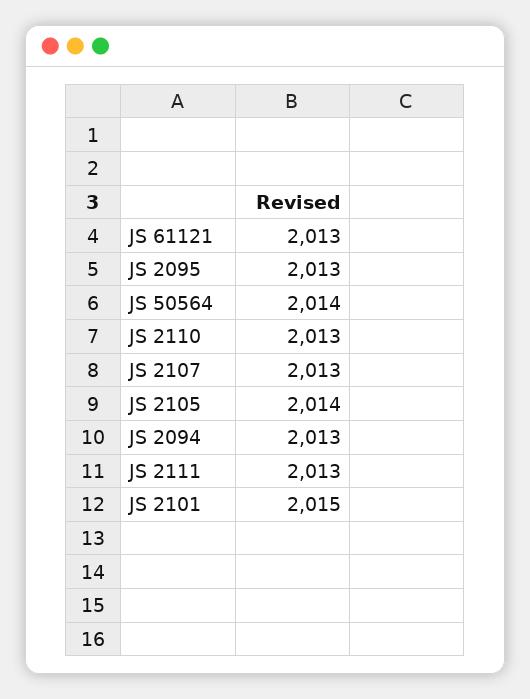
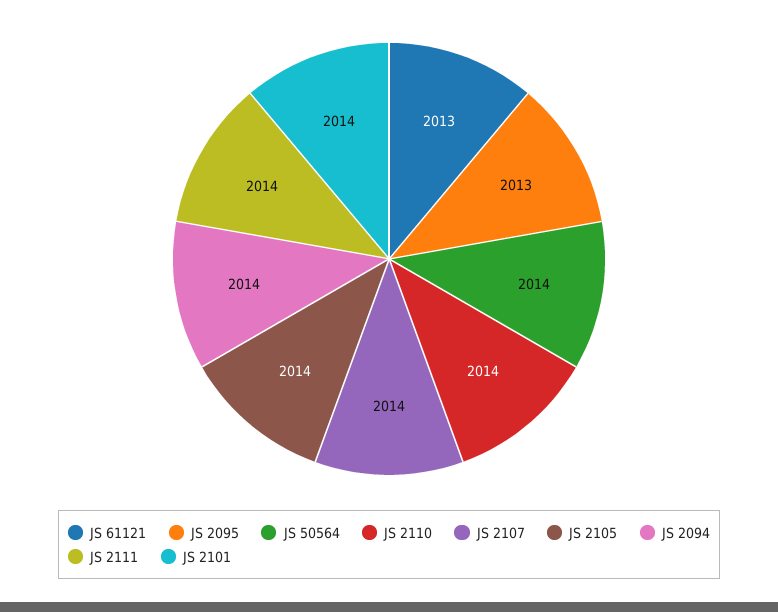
  {
    "JS 61121": 2013,
    "JS 2095": 2013,
    "JS 50564": 2014,
-   "JS 2110": 2013,
+   "JS 2110": 2014,
-   "JS 2107": 2013,
+   "JS 2107": 2014,
    "JS 2105": 2014,
-   "JS 2094": 2013,
+   "JS 2094": 2014,
-   "JS 2111": 2013,
+   "JS 2111": 2014,
-   "JS 2101": 2015
+   "JS 2101": 2014
  }

